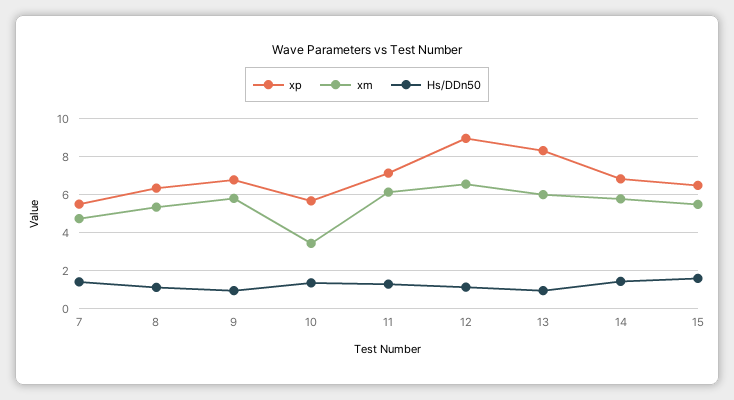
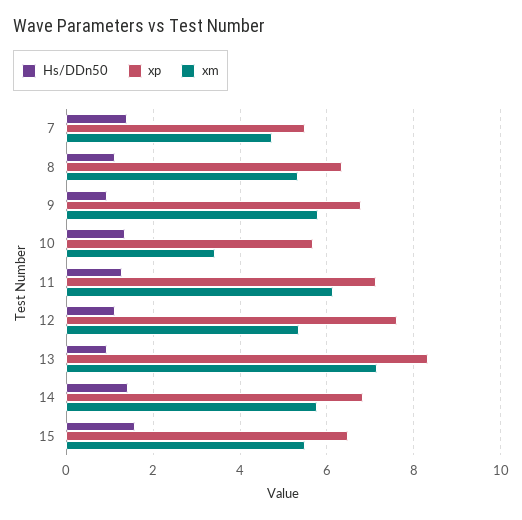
  {
    "xp": {
      "7": 5.4,
      "8": 6.4,
      "9": 6.8,
      "10": 5.6,
      "11": 7.2,
-     "12": 9,
+     "12": 7.6,
      "13": 8.4,
      "14": 6.8,
      "15": 6.4
    },
    "xm": {
      "7": 4.8,
      "8": 5.4,
      "9": 5.8,
      "10": 3.4,
      "11": 6.2,
-     "12": 6.5,
+     "12": 5.4,
-     "13": 6,
+     "13": 7.2,
      "14": 5.8,
      "15": 5.4
    },
    "Hs/DDn50": {
      "7": 1.4,
      "8": 1.2,
      "9": 1,
      "10": 1.4,
      "11": 1.2,
      "12": 1.2,
      "13": 1,
      "14": 1.4,
      "15": 1.6
    }
  }

